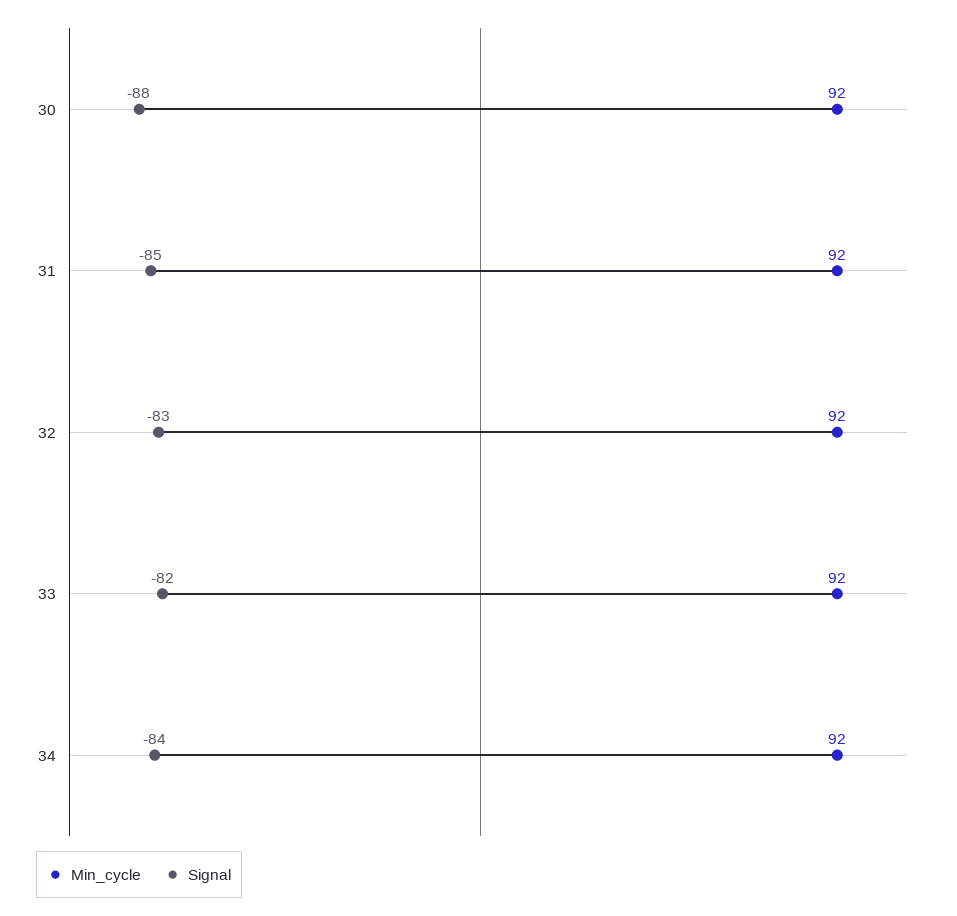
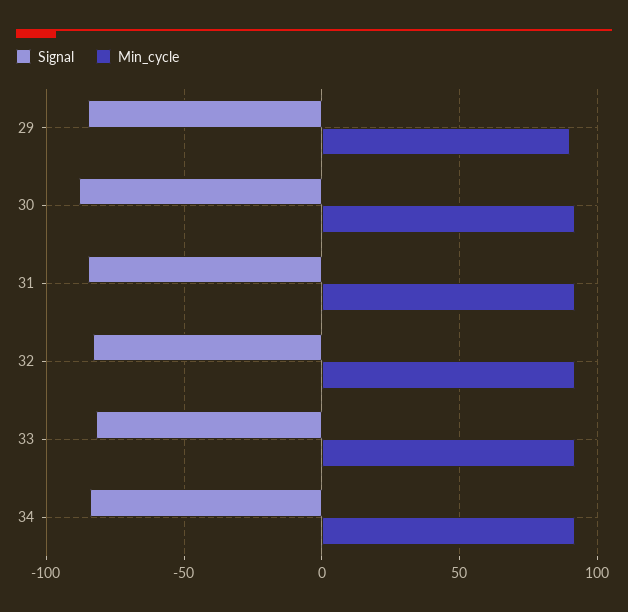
  {
    "Min_cycle": {
      "30": 92,
      "31": 92,
      "32": 92,
      "33": 92,
-     "34": 92
+     "34": 92,
+     "29": 90
    },
    "Signal": {
      "30": -88,
      "31": -85,
      "32": -83,
      "33": -82,
-     "34": -84
+     "34": -84,
+     "29": -85
    }
  }

